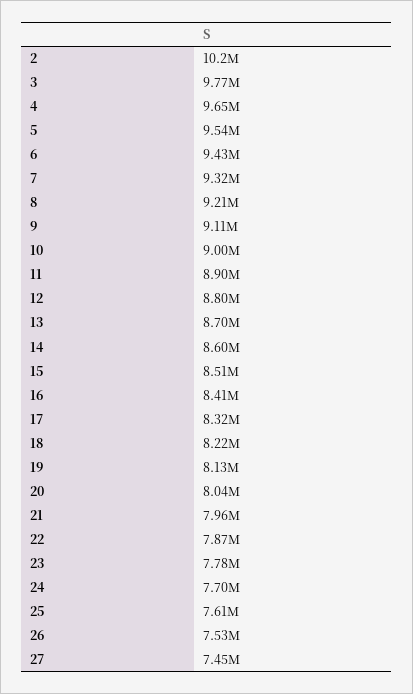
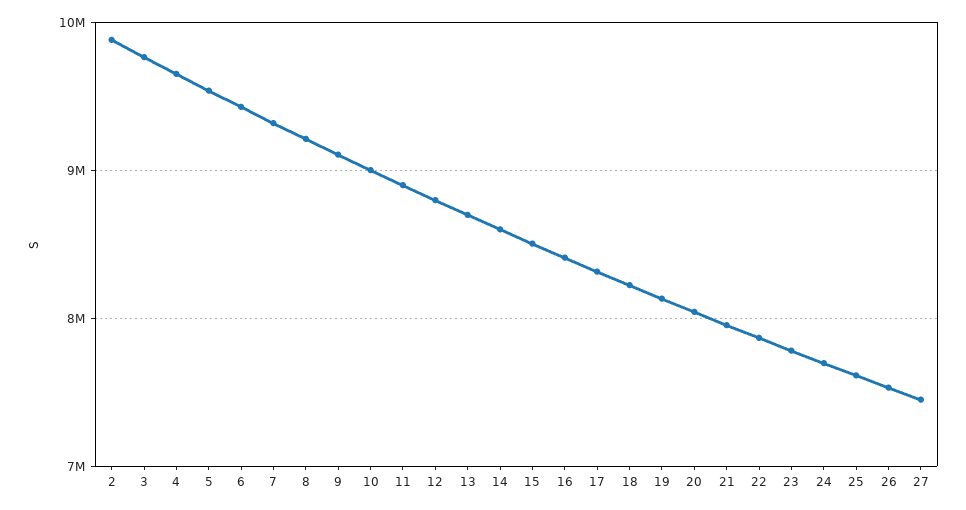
  {
-   "2": 10200000,
+   "2": 9900000,
    "3": 9770000,
    "4": 9650000,
    "5": 9540000,
    "6": 9430000,
    "7": 9320000,
    "8": 9210000,
    "9": 9110000,
    "10": 9000000,
    "11": 8900000,
    "12": 8800000,
    "13": 8700000,
    "14": 8600000,
    "15": 8510000,
    "16": 8410000,
    "17": 8320000,
    "18": 8220000,
    "19": 8130000,
    "20": 8040000,
    "21": 7960000,
    "22": 7870000,
    "23": 7780000,
    "24": 7700000,
    "25": 7610000,
    "26": 7530000,
    "27": 7450000
  }

